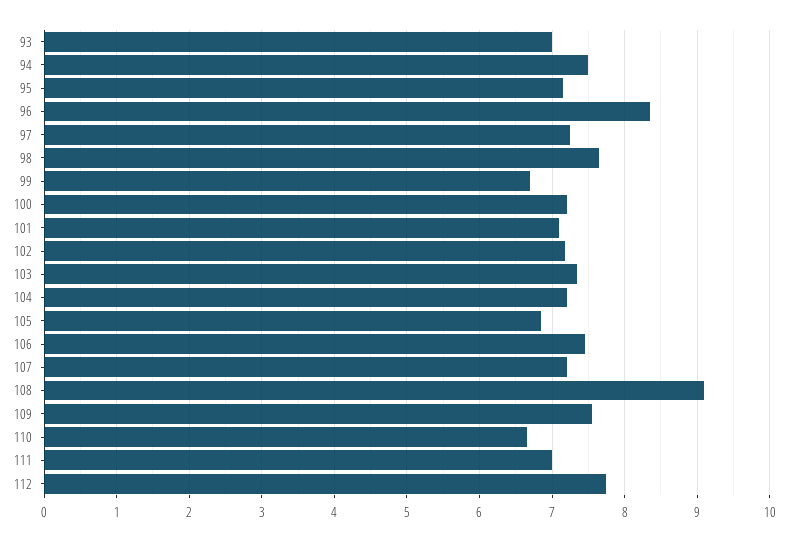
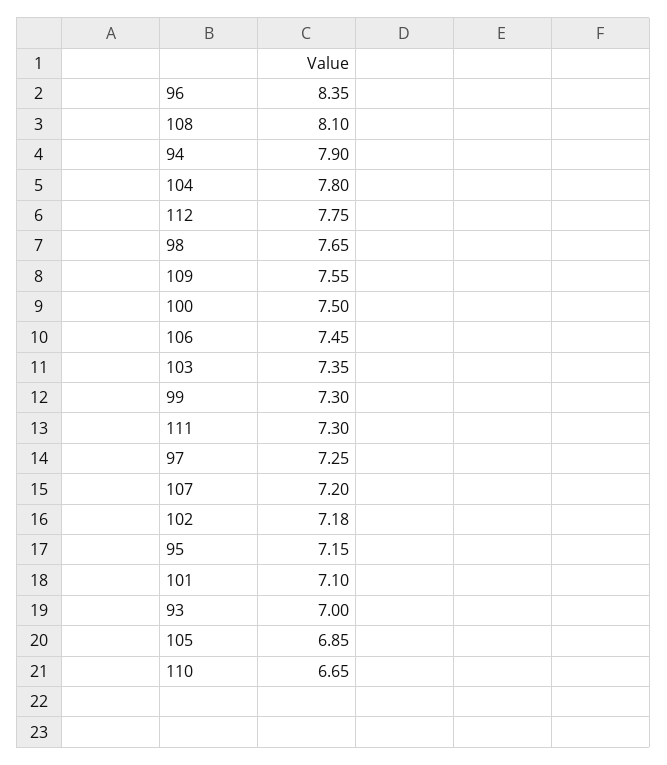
  {
    "93": 7,
-   "94": 7.5,
+   "94": 7.9,
    "95": 7.15,
    "96": 8.35,
    "97": 7.25,
    "98": 7.65,
-   "99": 6.7,
+   "99": 7.3,
-   "100": 7.2,
+   "100": 7.5,
    "101": 7.1,
    "102": 7.18,
    "103": 7.35,
-   "104": 7.2,
+   "104": 7.8,
    "105": 6.85,
    "106": 7.45,
    "107": 7.2,
-   "108": 9.1,
+   "108": 8.1,
    "109": 7.55,
    "110": 6.65,
-   "111": 7,
+   "111": 7.3,
    "112": 7.75
  }

